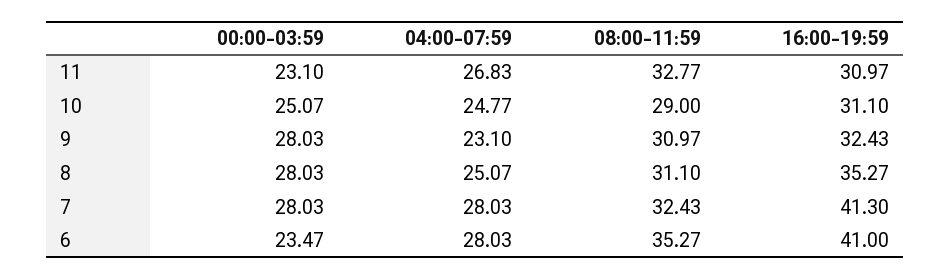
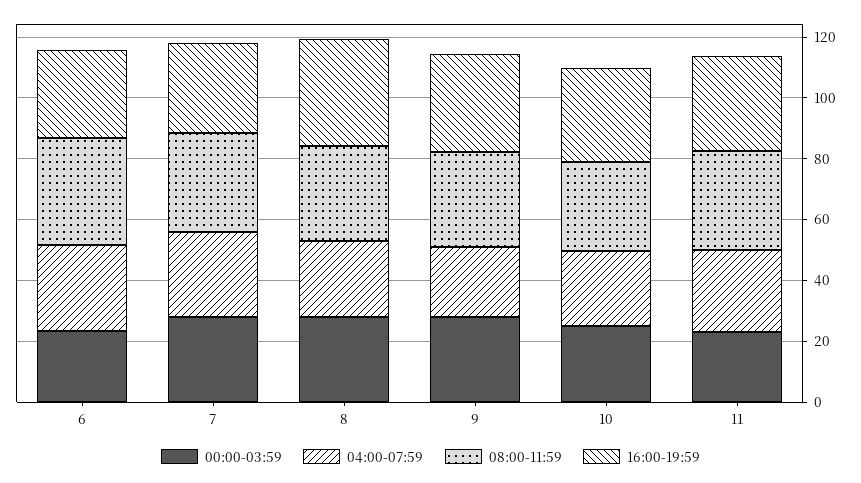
  {
    "00:00-03:59": {
      "11": 23.1,
      "10": 25.07,
      "9": 28.03,
      "8": 28.03,
      "7": 28.03,
      "6": 23.47
    },
    "04:00-07:59": {
      "11": 26.83,
      "10": 24.77,
      "9": 23.1,
      "8": 25.07,
      "7": 28.03,
      "6": 28.03
    },
    "08:00-11:59": {
      "11": 32.77,
      "10": 29,
      "9": 30.97,
      "8": 31.1,
      "7": 32.43,
      "6": 35.27
    },
    "16:00-19:59": {
      "11": 30.97,
      "10": 31.1,
      "9": 32.43,
      "8": 35.27,
-     "7": 41.3,
+     "7": 30,
-     "6": 41
+     "6": 30
    }
  }

